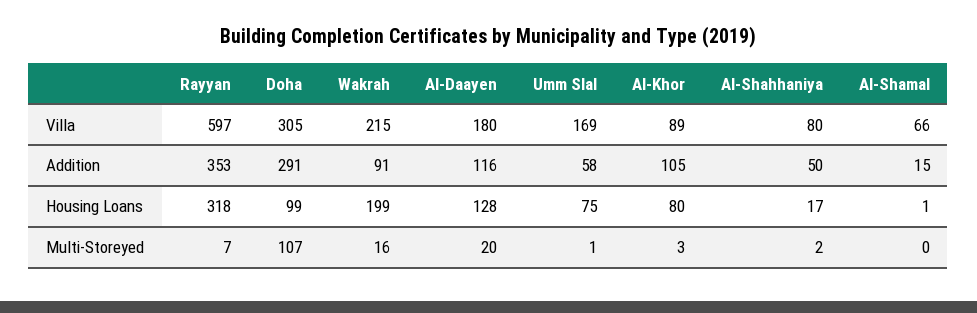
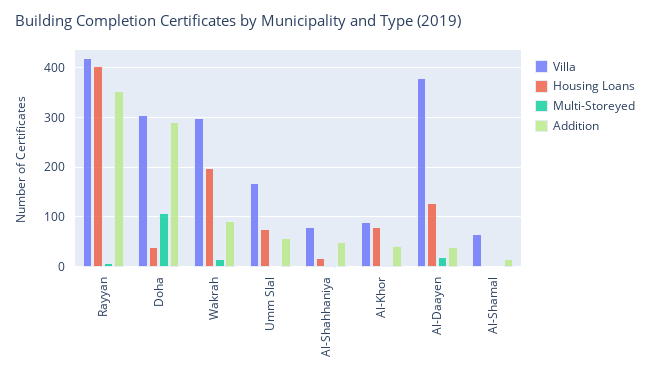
  {
    "Villa": {
-     "Rayyan": 597,
+     "Rayyan": 420,
      "Doha": 305,
-     "Wakrah": 215,
+     "Wakrah": 300,
-     "Al-Daayen": 180,
+     "Al-Daayen": 380,
      "Umm Slal": 169,
      "Al-Khor": 89,
      "Al-Shahhaniya": 80,
      "Al-Shamal": 66
    },
    "Addition": {
      "Rayyan": 353,
      "Doha": 291,
      "Wakrah": 91,
-     "Al-Daayen": 116,
+     "Al-Daayen": 40,
      "Umm Slal": 58,
-     "Al-Khor": 105,
+     "Al-Khor": 40,
      "Al-Shahhaniya": 50,
      "Al-Shamal": 15
    },
    "Housing Loans": {
-     "Rayyan": 318,
+     "Rayyan": 400,
-     "Doha": 99,
+     "Doha": 40,
      "Wakrah": 199,
      "Al-Daayen": 128,
      "Umm Slal": 75,
      "Al-Khor": 80,
      "Al-Shahhaniya": 17,
      "Al-Shamal": 1
    },
    "Multi-Storeyed": {
      "Rayyan": 7,
      "Doha": 107,
      "Wakrah": 16,
      "Al-Daayen": 20,
      "Umm Slal": 1,
      "Al-Khor": 3,
      "Al-Shahhaniya": 2,
      "Al-Shamal": 0
    }
  }

